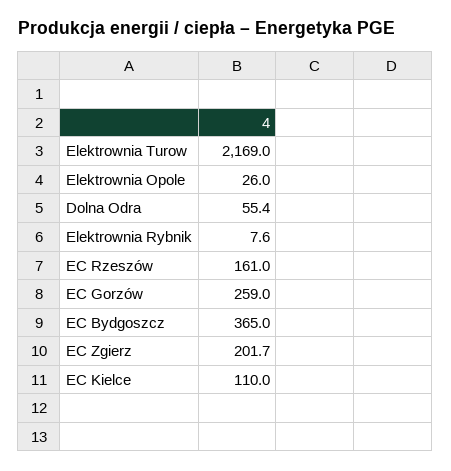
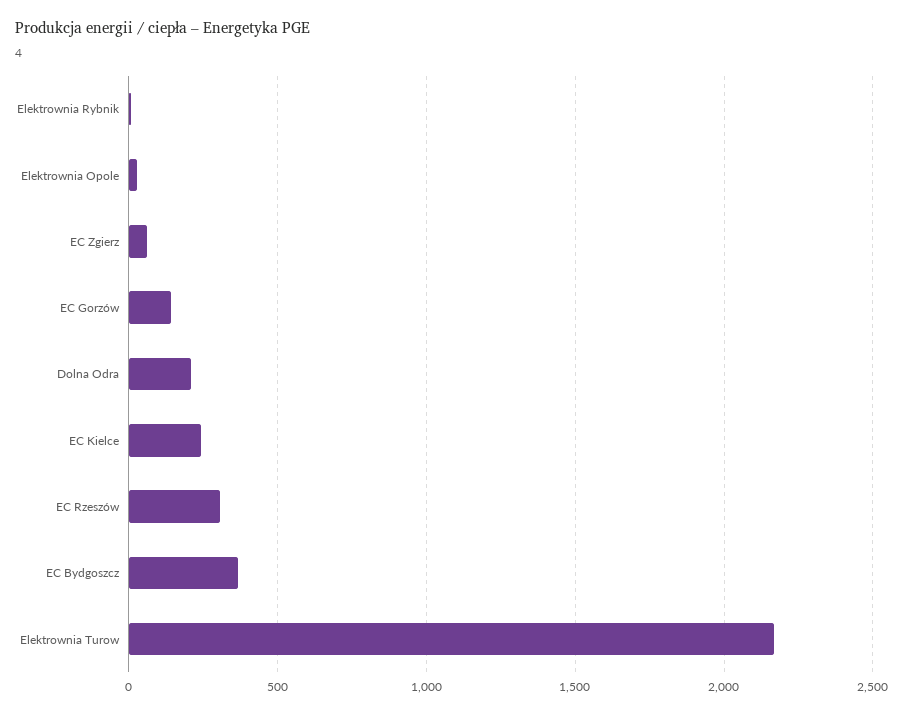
  {
    "Elektrownia Turow": 2169,
    "Elektrownia Opole": 26,
-   "Dolna Odra": 55.4,
+   "Dolna Odra": 200,
    "Elektrownia Rybnik": 7.6,
-   "EC Rzeszów": 161,
+   "EC Rzeszów": 300,
-   "EC Gorzów": 259,
+   "EC Gorzów": 150,
    "EC Bydgoszcz": 365,
-   "EC Zgierz": 201.7,
+   "EC Zgierz": 50,
-   "EC Kielce": 110
+   "EC Kielce": 250
  }

